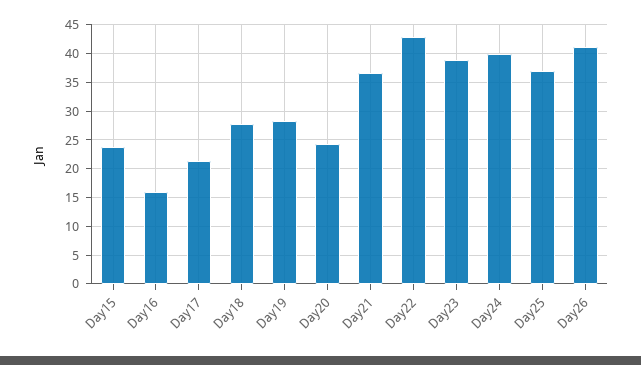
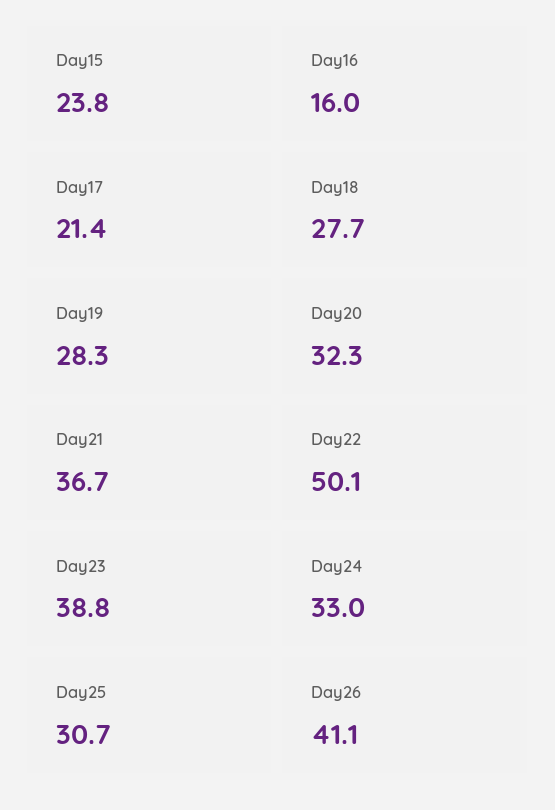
  {
    "Day15": 23.8,
    "Day16": 16,
    "Day17": 21.4,
    "Day18": 27.7,
    "Day19": 28.3,
-   "Day20": 25,
+   "Day20": 32.3,
    "Day21": 36.7,
-   "Day22": 42.5,
+   "Day22": 50.1,
    "Day23": 38.8,
-   "Day24": 40,
+   "Day24": 33,
-   "Day25": 37.5,
+   "Day25": 30.7,
    "Day26": 41.1
  }

